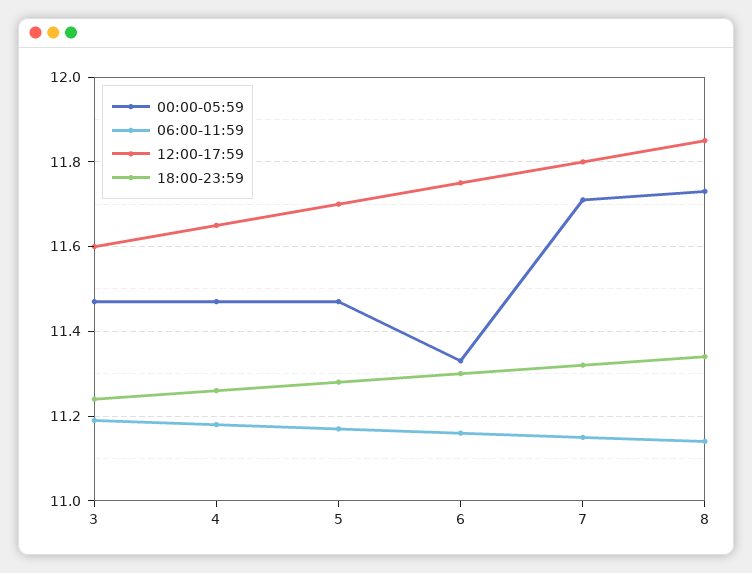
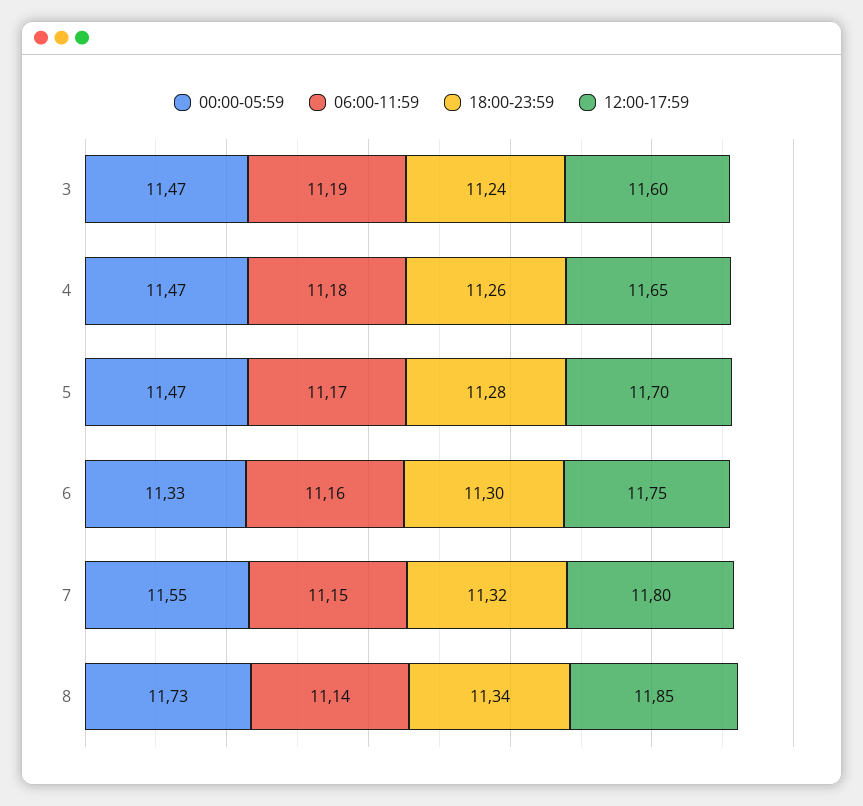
  {
    "00:00-05:59": {
      "3": 11.47,
      "4": 11.47,
      "5": 11.47,
      "6": 11.33,
-     "7": 11.7,
+     "7": 11.55,
      "8": 11.73
    },
    "06:00-11:59": {
      "3": 11.19,
      "4": 11.18,
      "5": 11.17,
      "6": 11.16,
      "7": 11.15,
      "8": 11.14
    },
    "12:00-17:59": {
      "3": 11.6,
      "4": 11.65,
      "5": 11.7,
      "6": 11.75,
      "7": 11.8,
      "8": 11.85
    },
    "18:00-23:59": {
      "3": 11.24,
      "4": 11.26,
      "5": 11.28,
      "6": 11.3,
      "7": 11.32,
      "8": 11.34
    }
  }

